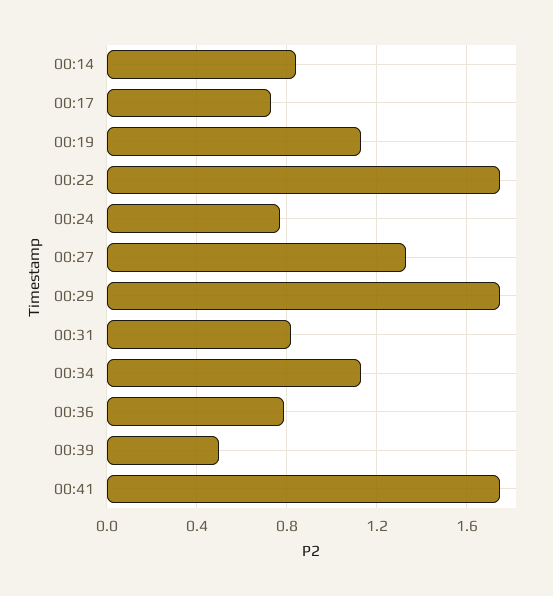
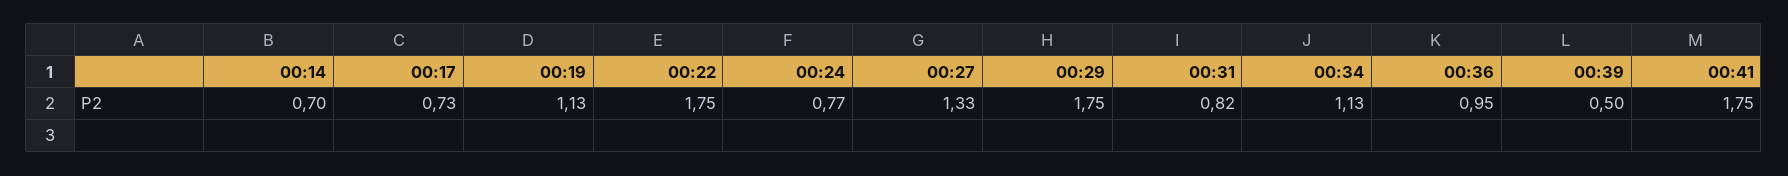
  {
-   "00:14": 0.85,
+   "00:14": 0.7,
    "00:17": 0.73,
    "00:19": 1.13,
    "00:22": 1.75,
    "00:24": 0.77,
    "00:27": 1.33,
    "00:29": 1.75,
    "00:31": 0.82,
    "00:34": 1.13,
-   "00:36": 0.8,
+   "00:36": 0.95,
    "00:39": 0.5,
    "00:41": 1.75
  }

